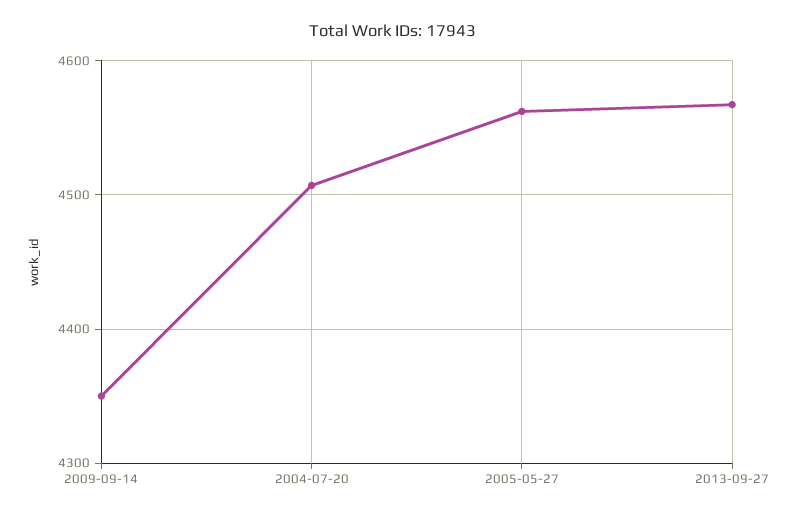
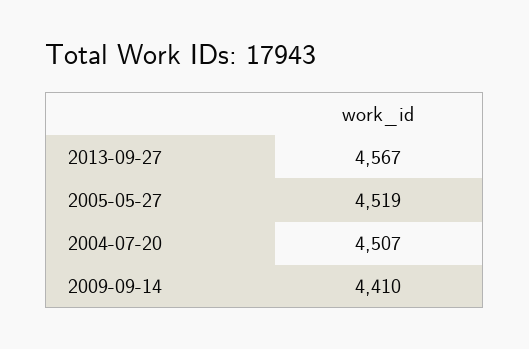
  {
-   "2009-09-14": 4350,
+   "2009-09-14": 4410,
    "2004-07-20": 4507,
-   "2005-05-27": 4560,
+   "2005-05-27": 4519,
    "2013-09-27": 4567
  }

